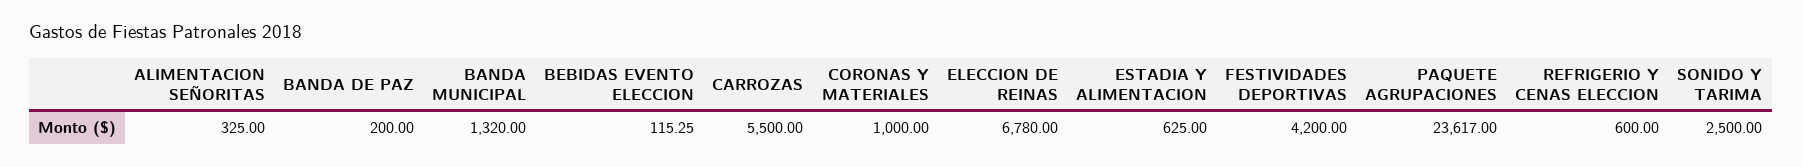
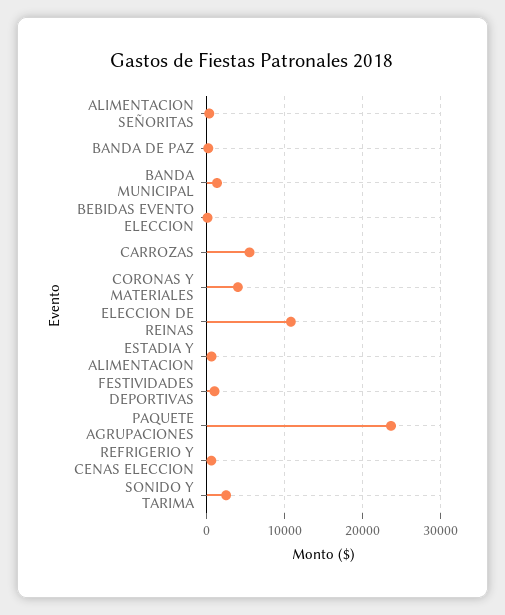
  {
    "ALIMENTACION SEÑORITAS": 325,
    "BANDA DE PAZ": 200,
    "BANDA MUNICIPAL": 1320,
    "BEBIDAS EVENTO ELECCION": 115.25,
    "CARROZAS": 5500,
-   "CORONAS Y MATERIALES": 1000,
+   "CORONAS Y MATERIALES": 4000,
-   "ELECCION DE REINAS": 6780,
+   "ELECCION DE REINAS": 11000,
    "ESTADIA Y ALIMENTACION": 625,
-   "FESTIVIDADES DEPORTIVAS": 4200,
+   "FESTIVIDADES DEPORTIVAS": 1000,
    "PAQUETE AGRUPACIONES": 23617,
    "REFRIGERIO Y CENAS ELECCION": 600,
    "SONIDO Y TARIMA": 2500
  }

